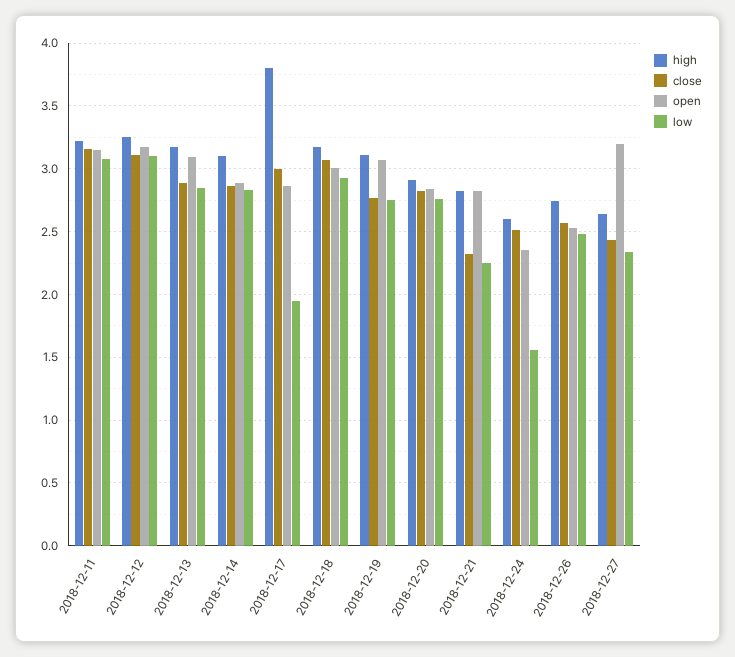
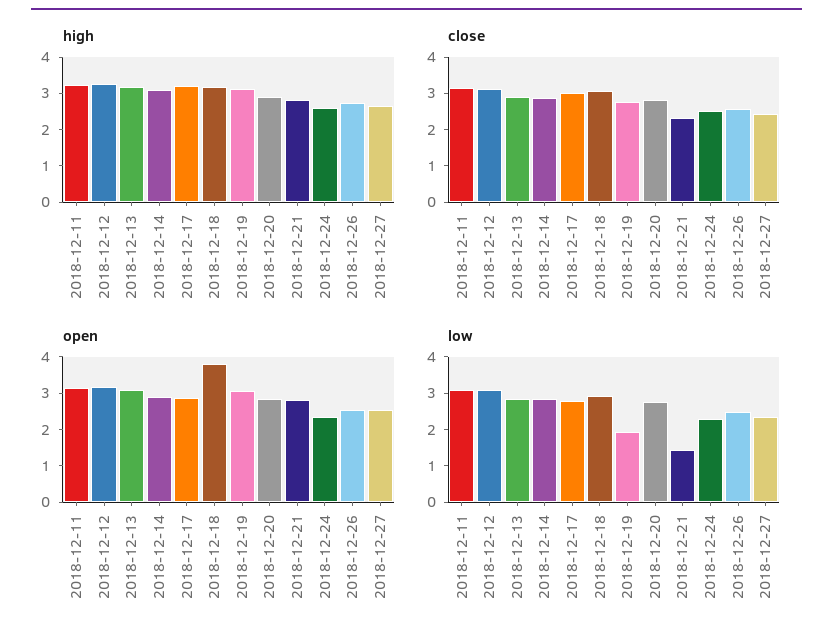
  {
    "high": {
      "2018-12-11": 3.2,
      "2018-12-12": 3.25,
      "2018-12-13": 3.15,
      "2018-12-14": 3.1,
-     "2018-12-17": 3.8,
+     "2018-12-17": 3.25,
      "2018-12-18": 3.15,
      "2018-12-19": 3.1,
      "2018-12-20": 2.9,
      "2018-12-21": 2.8,
      "2018-12-24": 2.6,
      "2018-12-26": 2.75,
      "2018-12-27": 2.65
    },
    "close": {
      "2018-12-11": 3.15,
      "2018-12-12": 3.1,
      "2018-12-13": 2.9,
      "2018-12-14": 2.85,
      "2018-12-17": 3,
      "2018-12-18": 3.05,
      "2018-12-19": 2.75,
      "2018-12-20": 2.8,
      "2018-12-21": 2.3,
      "2018-12-24": 2.5,
      "2018-12-26": 2.55,
      "2018-12-27": 2.45
    },
    "open": {
      "2018-12-11": 3.15,
      "2018-12-12": 3.15,
      "2018-12-13": 3.1,
      "2018-12-14": 2.9,
      "2018-12-17": 2.85,
-     "2018-12-18": 3,
+     "2018-12-18": 3.75,
      "2018-12-19": 3.05,
      "2018-12-20": 2.85,
      "2018-12-21": 2.8,
      "2018-12-24": 2.35,
      "2018-12-26": 2.55,
-     "2018-12-27": 3.2
+     "2018-12-27": 2.5
    },
    "low": {
      "2018-12-11": 3.1,
      "2018-12-12": 3.1,
      "2018-12-13": 2.85,
      "2018-12-14": 2.85,
-     "2018-12-17": 1.95,
+     "2018-12-17": 2.75,
      "2018-12-18": 2.95,
-     "2018-12-19": 2.75,
+     "2018-12-19": 2,
      "2018-12-20": 2.75,
-     "2018-12-21": 2.25,
+     "2018-12-21": 1.5,
-     "2018-12-24": 1.55,
+     "2018-12-24": 2.25,
      "2018-12-26": 2.5,
      "2018-12-27": 2.35
    }
  }

